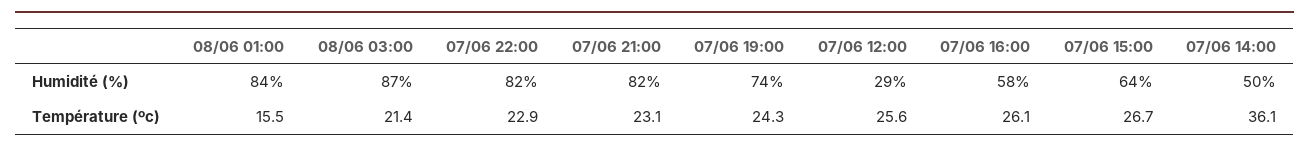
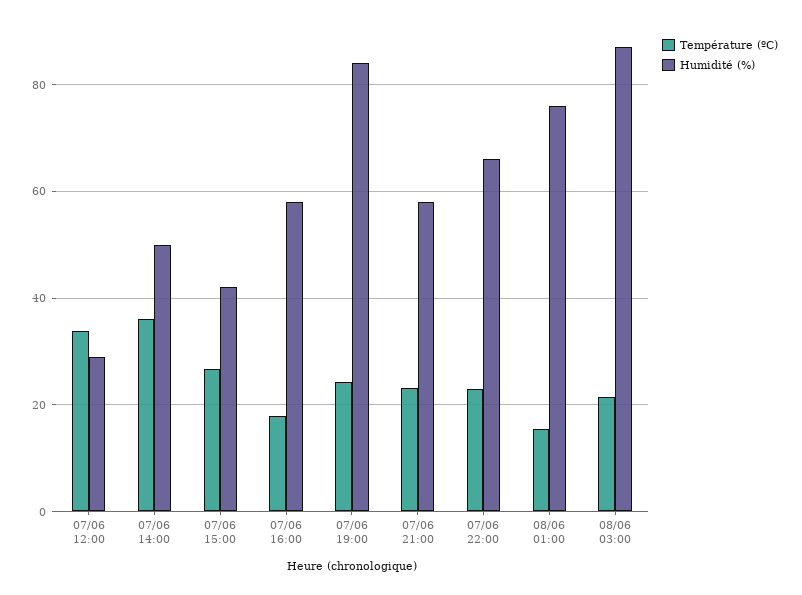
  {
    "Humidité (%)": {
-     "08/06 01:00": 84,
+     "08/06 01:00": 76,
      "08/06 03:00": 87,
-     "07/06 22:00": 82,
+     "07/06 22:00": 66,
-     "07/06 21:00": 82,
+     "07/06 21:00": 58,
-     "07/06 19:00": 74,
+     "07/06 19:00": 84,
      "07/06 12:00": 29,
      "07/06 16:00": 58,
-     "07/06 15:00": 64,
+     "07/06 15:00": 42,
      "07/06 14:00": 50
    },
    "Température (ºc)": {
      "08/06 01:00": 15.5,
      "08/06 03:00": 21.4,
      "07/06 22:00": 22.9,
      "07/06 21:00": 23.1,
      "07/06 19:00": 24.3,
-     "07/06 12:00": 25.6,
+     "07/06 12:00": 34,
-     "07/06 16:00": 26.1,
+     "07/06 16:00": 18,
      "07/06 15:00": 26.7,
      "07/06 14:00": 36.1
    }
  }

